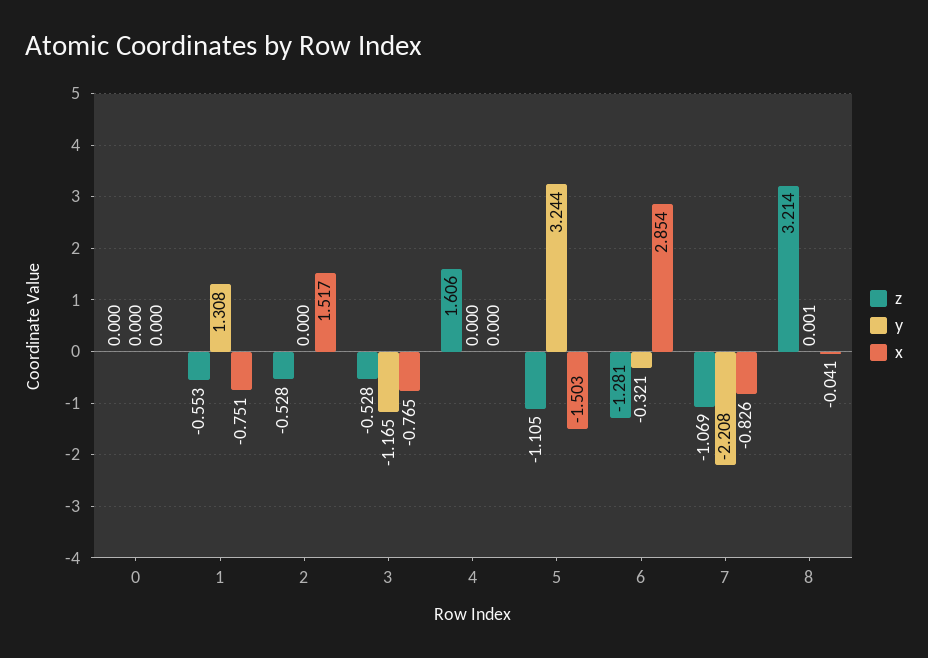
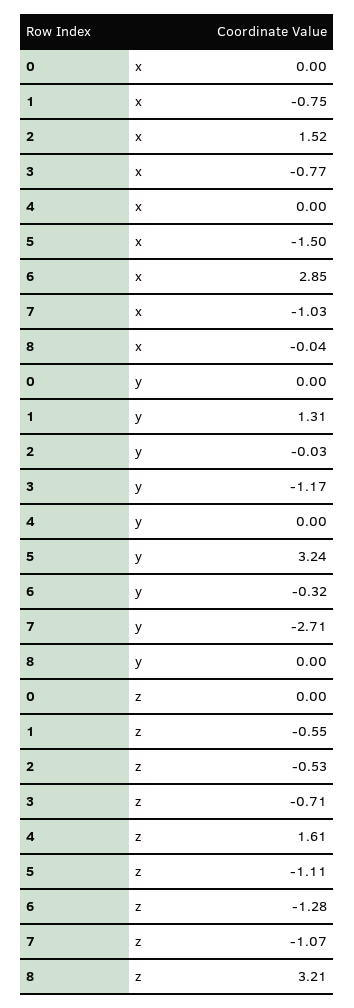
  {
    "z": {
      "0": 0,
      "1": -0.553,
      "2": -0.528,
-     "3": -0.528,
+     "3": -0.71,
      "4": 1.606,
      "5": -1.105,
      "6": -1.281,
      "7": -1.069,
      "8": 3.214
    },
    "y": {
      "0": 0,
      "1": 1.308,
-     "2": 0,
+     "2": -0.03,
      "3": -1.165,
      "4": 0,
      "5": 3.244,
      "6": -0.321,
-     "7": -2.208,
+     "7": -2.71,
      "8": 0.001
    },
    "x": {
      "0": 0,
      "1": -0.751,
      "2": 1.517,
      "3": -0.765,
      "4": 0,
      "5": -1.503,
      "6": 2.854,
-     "7": -0.826,
+     "7": -1.03,
      "8": -0.041
    }
  }

